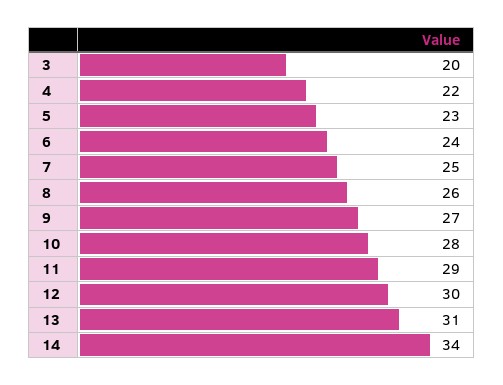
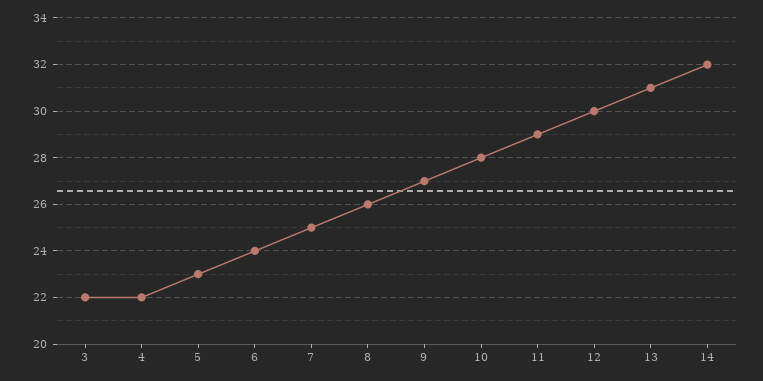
  {
-   "3": 20,
+   "3": 22,
    "4": 22,
    "5": 23,
    "6": 24,
    "7": 25,
    "8": 26,
    "9": 27,
    "10": 28,
    "11": 29,
    "12": 30,
    "13": 31,
-   "14": 34
+   "14": 32
  }

